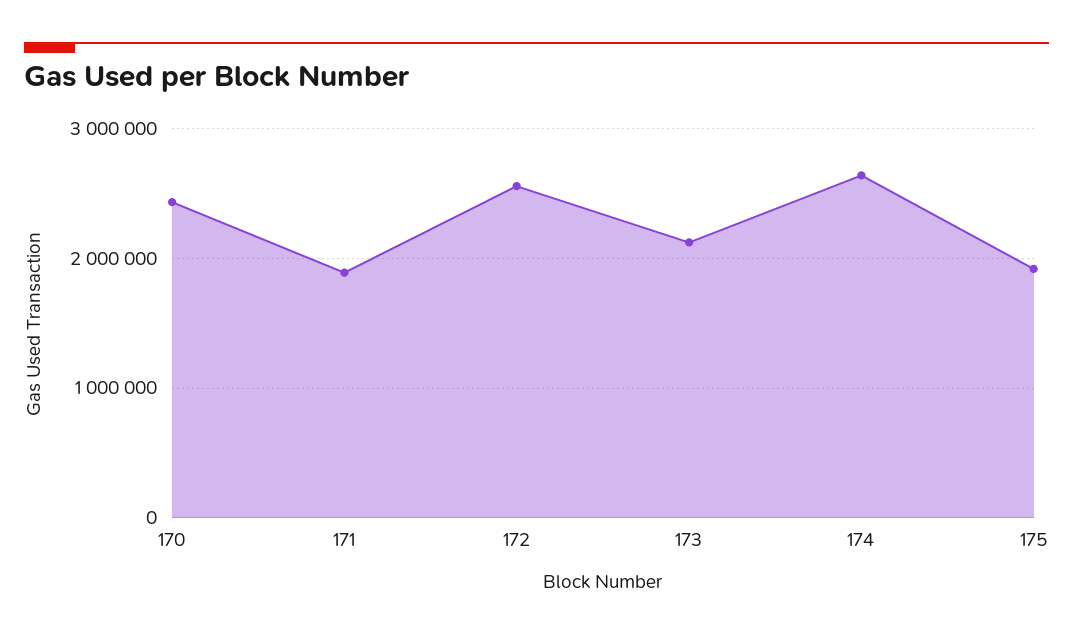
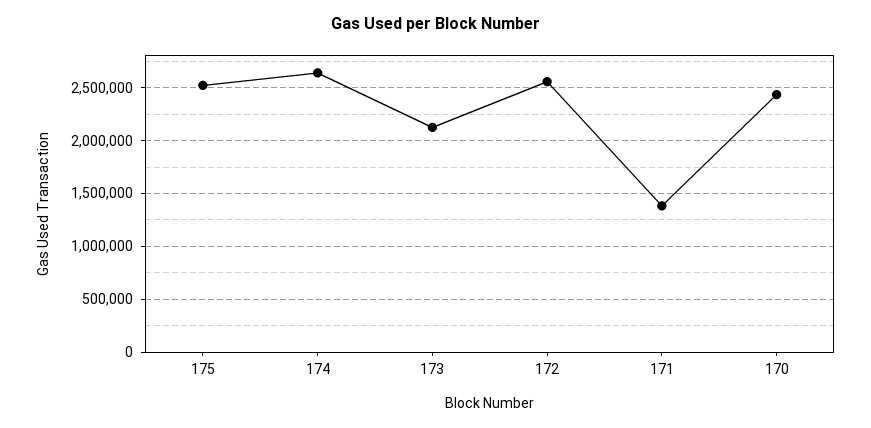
  {
    "170": 2400000,
-   "171": 1900000,
+   "171": 1400000,
    "172": 2600000,
    "173": 2100000,
    "174": 2600000,
-   "175": 1900000
+   "175": 2500000
  }

